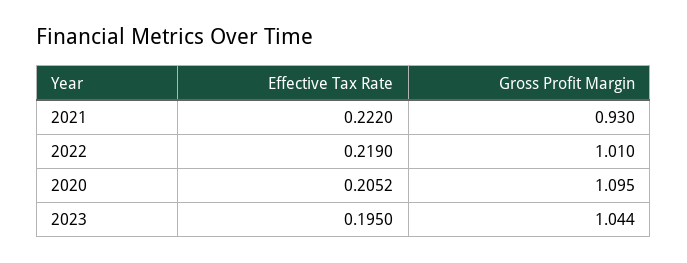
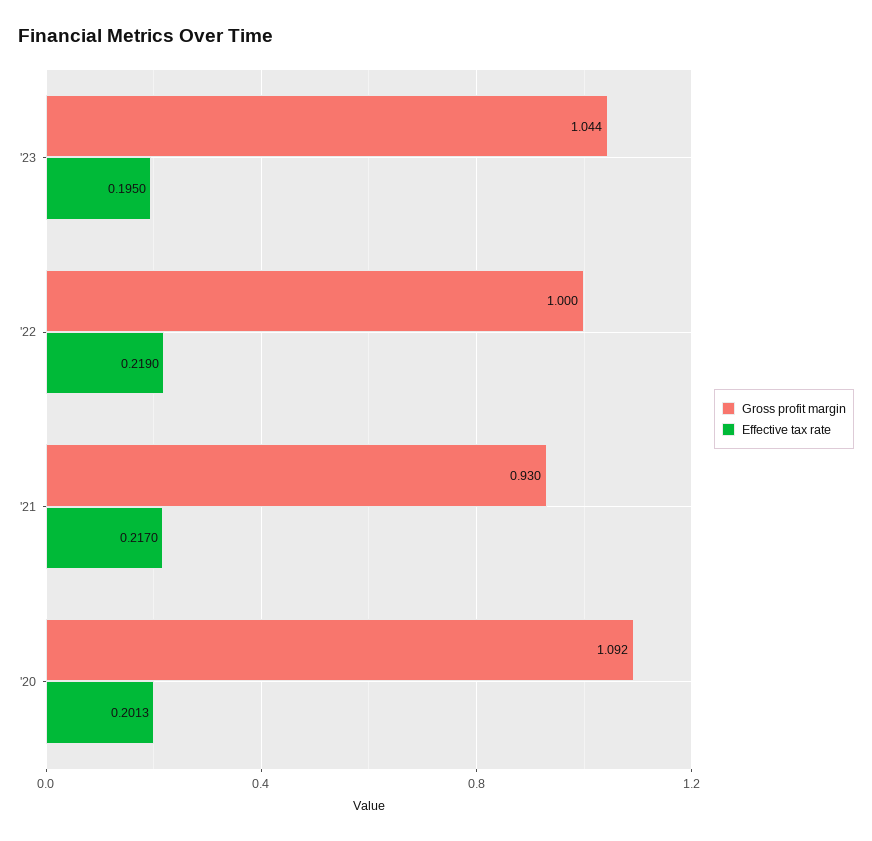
  {
    "Effective Tax Rate": {
-     "2021": 0.222,
+     "2021": 0.217,
      "2022": 0.219,
-     "2020": 0.2052,
+     "2020": 0.2013,
      "2023": 0.195
    },
    "Gross Profit Margin": {
      "2021": 0.93,
-     "2022": 1.01,
+     "2022": 1,
-     "2020": 1.095,
+     "2020": 1.092,
      "2023": 1.044
    }
  }

